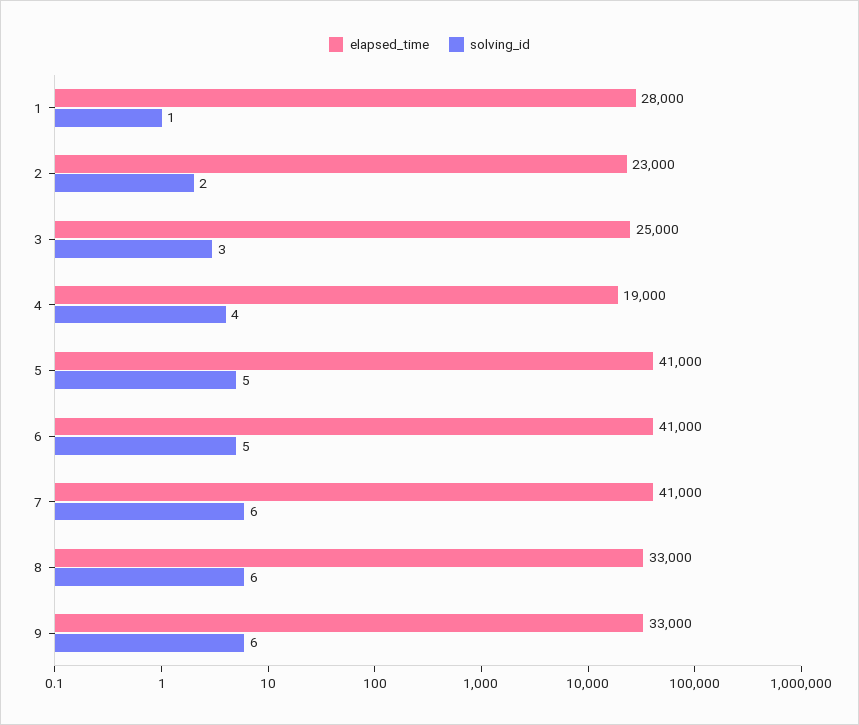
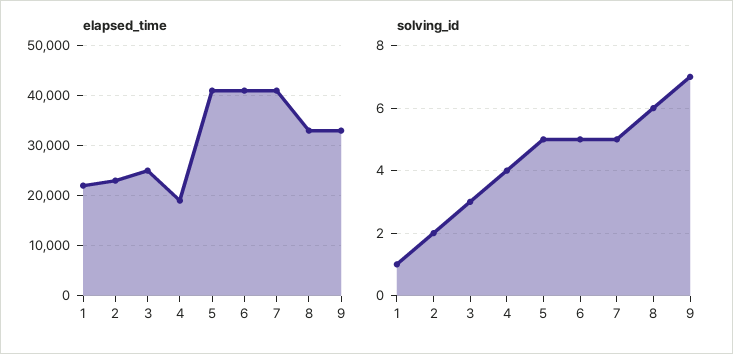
  {
    "elapsed_time": {
-     "1": 28000,
+     "1": 22000,
      "2": 23000,
      "3": 25000,
      "4": 19000,
      "5": 41000,
      "6": 41000,
      "7": 41000,
      "8": 33000,
      "9": 33000
    },
    "solving_id": {
      "1": 1,
      "2": 2,
      "3": 3,
      "4": 4,
      "5": 5,
      "6": 5,
-     "7": 6,
+     "7": 5,
      "8": 6,
-     "9": 6
+     "9": 7
    }
  }

